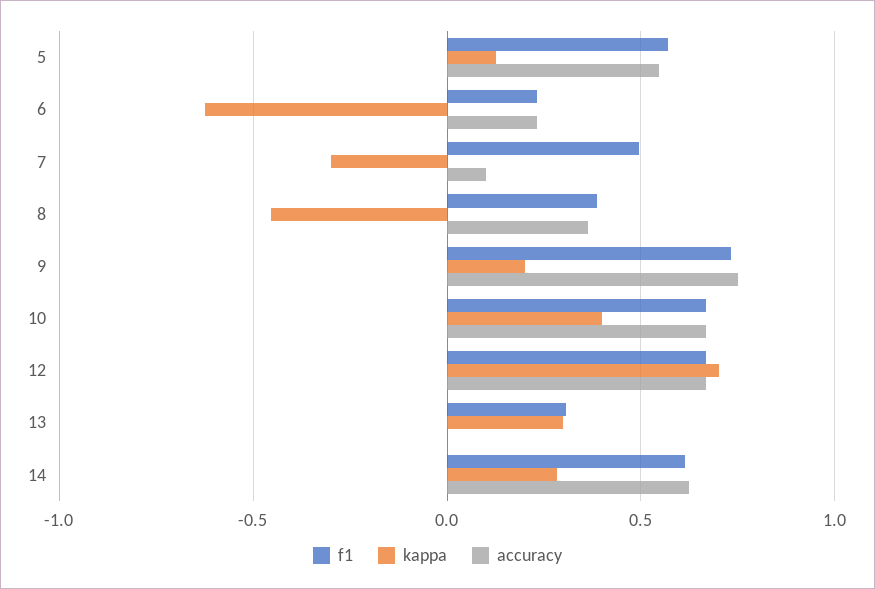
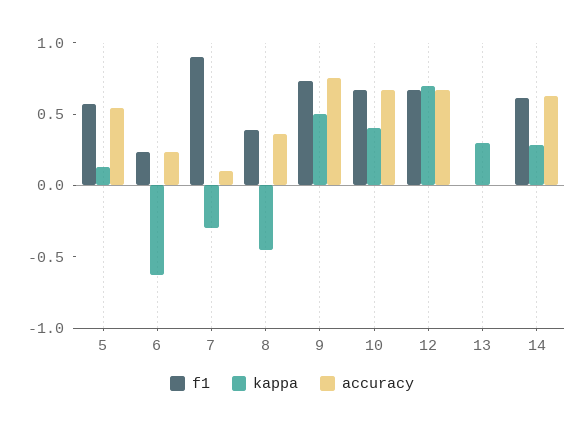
  {
    "f1": {
      "5": 0.55,
      "6": 0.25,
-     "7": 0.5,
+     "7": 0.9,
      "8": 0.4,
      "9": 0.75,
      "10": 0.65,
      "12": 0.65,
-     "13": 0.3,
+     "13": 0,
      "14": 0.6
    },
    "kappa": {
      "5": 0.15,
      "6": -0.65,
      "7": -0.3,
      "8": -0.45,
-     "9": 0.2,
+     "9": 0.5,
      "10": 0.4,
      "12": 0.7,
      "13": 0.3,
      "14": 0.3
    },
    "accuracy": {
      "5": 0.55,
      "6": 0.25,
      "7": 0.1,
      "8": 0.35,
      "9": 0.75,
      "10": 0.65,
      "12": 0.65,
      "13": 0,
      "14": 0.65
    }
  }

